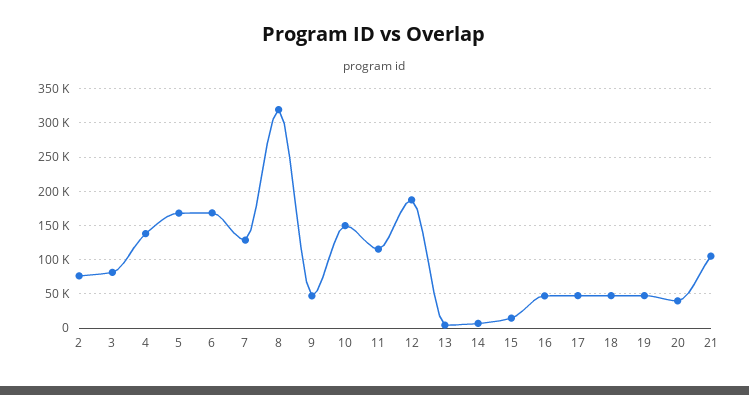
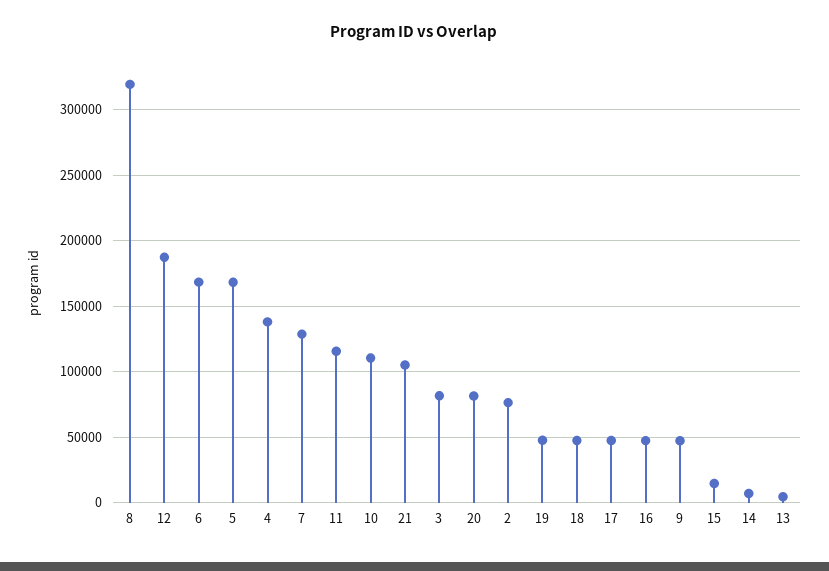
  {
    "2": 75000,
    "3": 80000,
    "4": 140000,
    "5": 170000,
    "6": 170000,
    "7": 130000,
    "8": 320000,
    "9": 45000,
-   "10": 150000,
+   "10": 110000,
    "11": 115000,
    "12": 185000,
    "13": 5000,
    "14": 5000,
    "15": 15000,
    "16": 45000,
    "17": 45000,
    "18": 45000,
    "19": 50000,
-   "20": 40000,
+   "20": 80000,
    "21": 105000
  }

